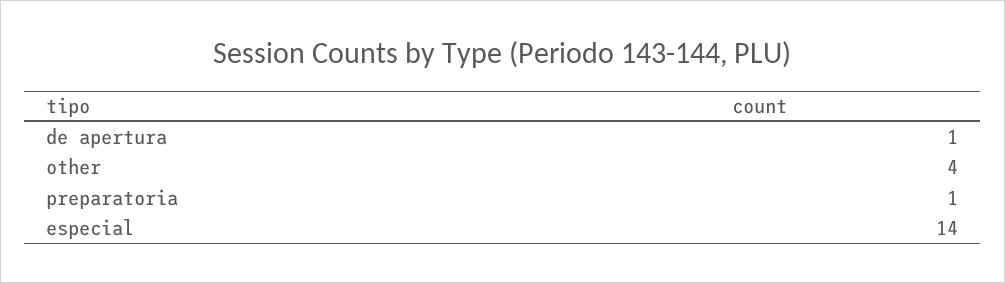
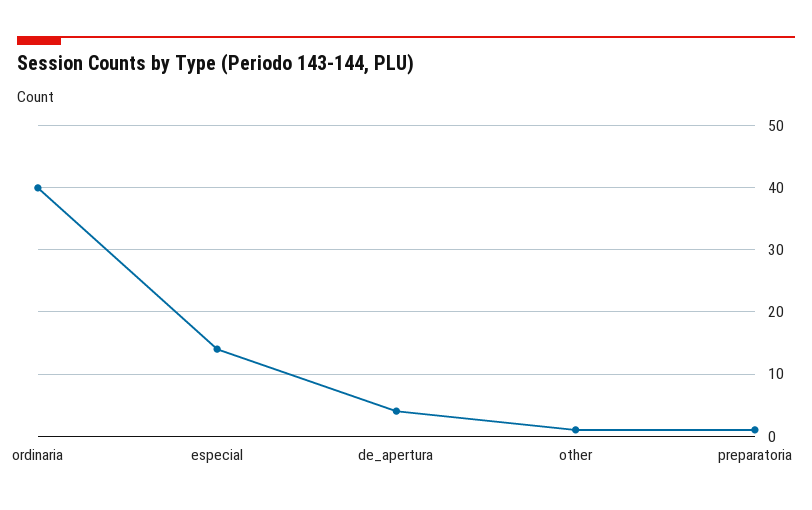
  {
-   "de apertura": 1,
+   "de apertura": 4,
-   "other": 4,
+   "other": 1,
    "preparatoria": 1,
-   "especial": 14
+   "especial": 14,
+   "ordinaria": 40
  }

